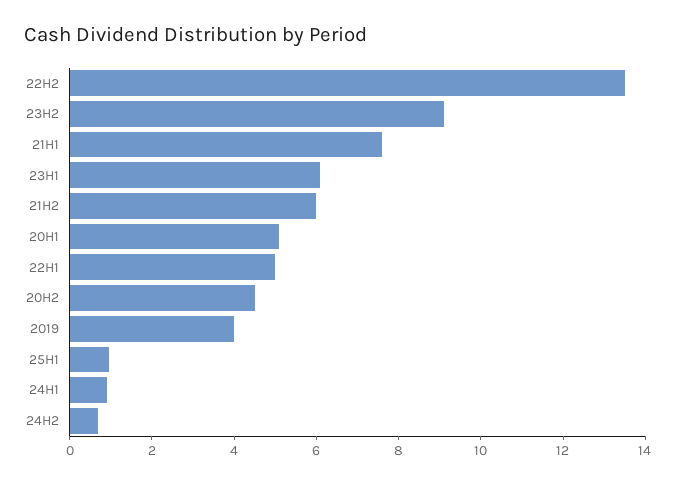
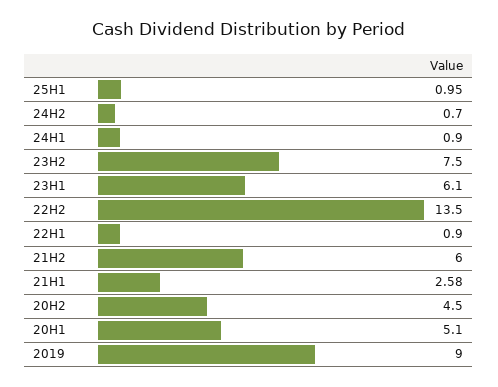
  {
    "22H2": 13.5,
-   "23H2": 9,
+   "23H2": 7.5,
-   "21H1": 7.5,
+   "21H1": 2.58,
    "23H1": 6.1,
    "21H2": 6,
    "20H1": 5.1,
-   "22H1": 5,
+   "22H1": 0.9,
    "20H2": 4.5,
-   "2019": 4,
+   "2019": 9,
    "25H1": 0.95,
    "24H1": 0.9,
    "24H2": 0.7
  }

